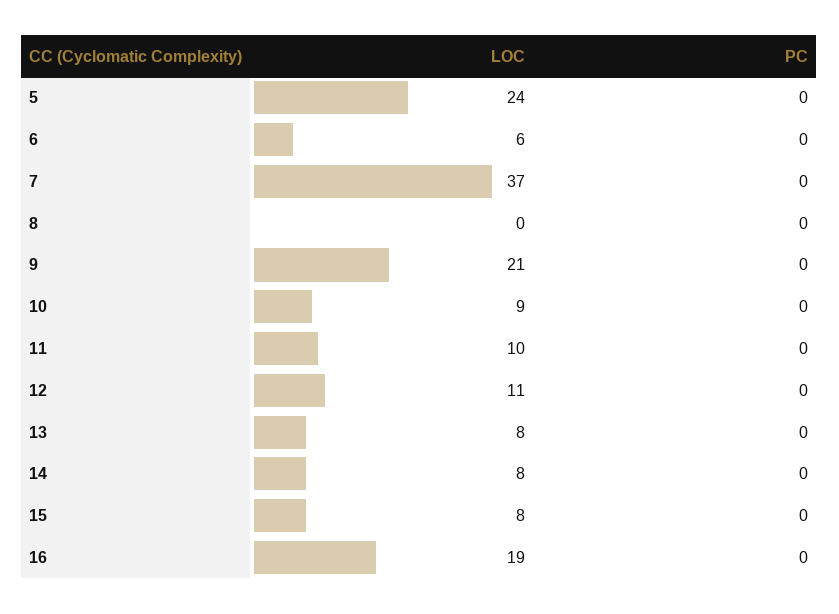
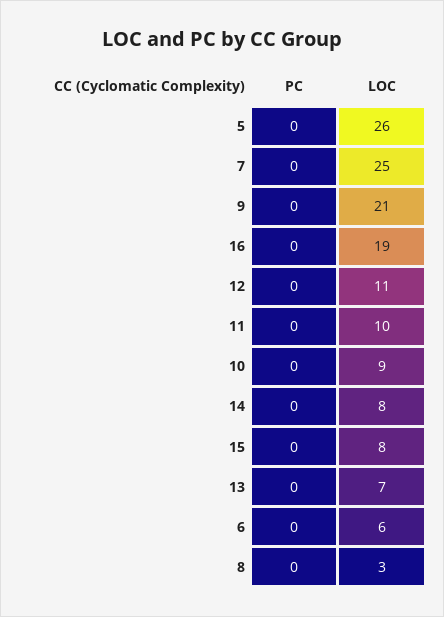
  {
    "LOC": {
-     "5": 24,
+     "5": 26,
      "6": 6,
-     "7": 37,
+     "7": 25,
-     "8": 0,
+     "8": 3,
      "9": 21,
      "10": 9,
      "11": 10,
      "12": 11,
-     "13": 8,
+     "13": 7,
      "14": 8,
      "15": 8,
      "16": 19
    },
    "PC": {
      "5": 0,
      "6": 0,
      "7": 0,
      "8": 0,
      "9": 0,
      "10": 0,
      "11": 0,
      "12": 0,
      "13": 0,
      "14": 0,
      "15": 0,
      "16": 0
    }
  }

